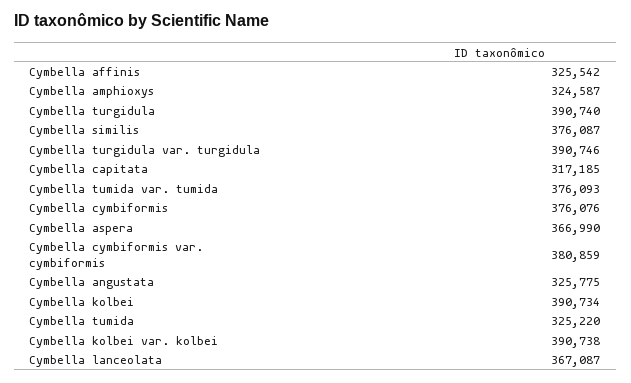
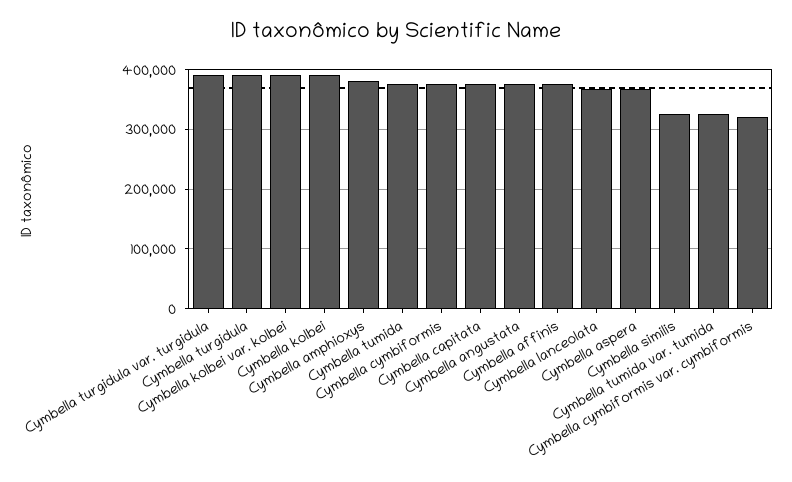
  {
-   "Cymbella affinis": 325542,
+   "Cymbella affinis": 380000,
-   "Cymbella amphioxys": 324587,
+   "Cymbella amphioxys": 380000,
    "Cymbella turgidula": 390740,
-   "Cymbella similis": 376087,
+   "Cymbella similis": 320000,
    "Cymbella turgidula var. turgidula": 390746,
-   "Cymbella capitata": 317185,
+   "Cymbella capitata": 380000,
-   "Cymbella tumida var. tumida": 376093,
+   "Cymbella tumida var. tumida": 320000,
    "Cymbella cymbiformis": 376076,
    "Cymbella aspera": 366990,
-   "Cymbella cymbiformis var. cymbiformis": 380859,
+   "Cymbella cymbiformis var. cymbiformis": 320000,
-   "Cymbella angustata": 325775,
+   "Cymbella angustata": 380000,
    "Cymbella kolbei": 390734,
-   "Cymbella tumida": 325220,
+   "Cymbella tumida": 380000,
    "Cymbella kolbei var. kolbei": 390738,
    "Cymbella lanceolata": 367087
  }

